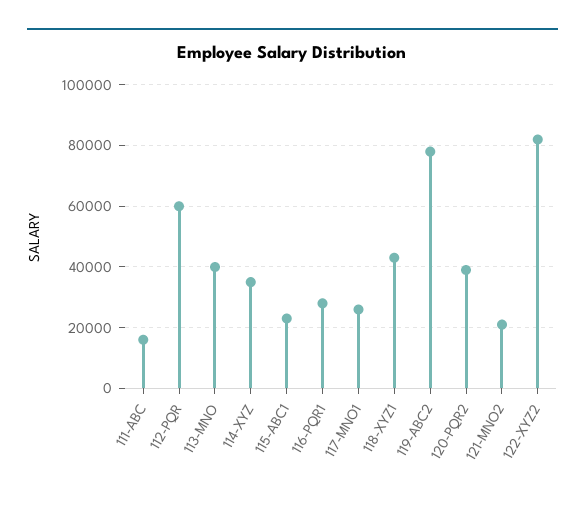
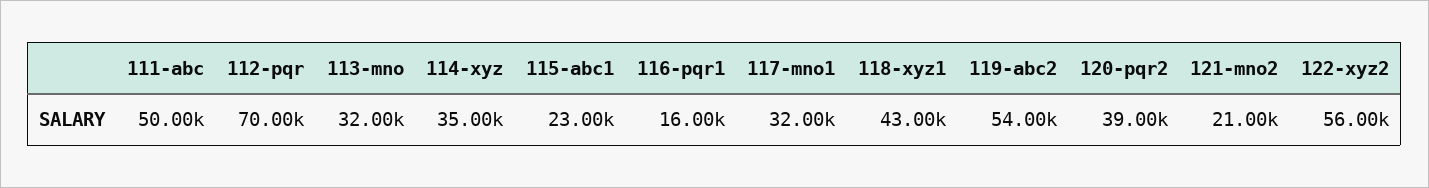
  {
-   "111-ABC": 16000,
+   "111-ABC": 50000,
-   "112-PQR": 60000,
+   "112-PQR": 70000,
-   "113-MNO": 40000,
+   "113-MNO": 32000,
    "114-XYZ": 35000,
    "115-ABC1": 23000,
-   "116-PQR1": 28000,
+   "116-PQR1": 16000,
-   "117-MNO1": 26000,
+   "117-MNO1": 32000,
    "118-XYZ1": 43000,
-   "119-ABC2": 78000,
+   "119-ABC2": 54000,
    "120-PQR2": 39000,
    "121-MNO2": 21000,
-   "122-XYZ2": 82000
+   "122-XYZ2": 56000
  }

